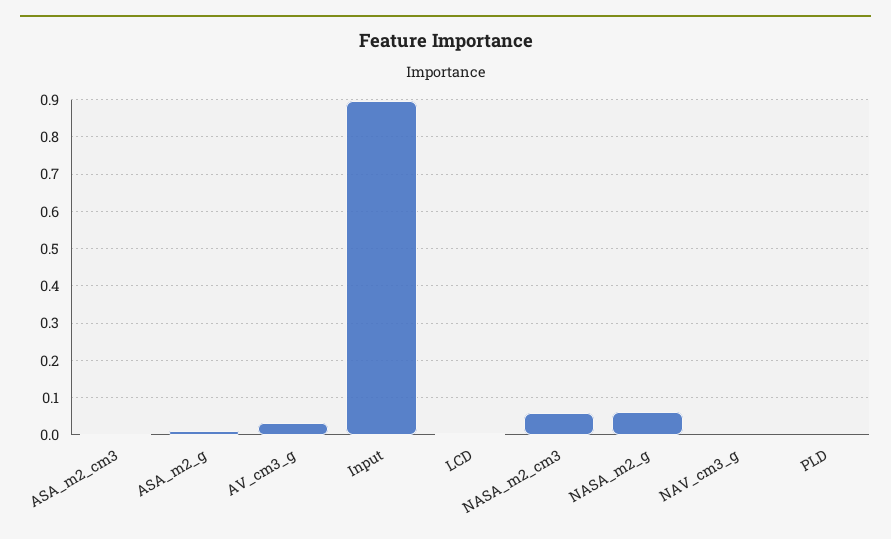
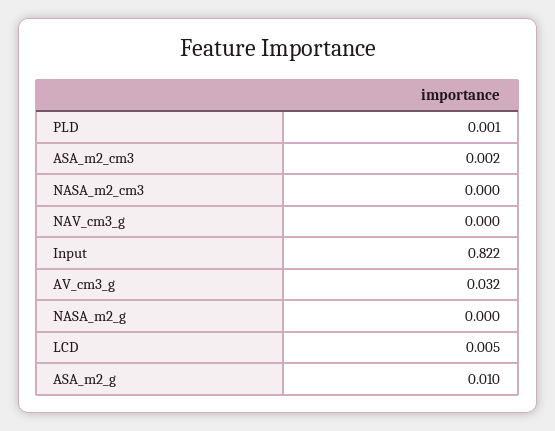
  {
    "ASA_m2_cm3": 0.002,
    "ASA_m2_g": 0.01,
    "AV_cm3_g": 0.032,
-   "Input": 0.9,
+   "Input": 0.822,
    "LCD": 0.005,
-   "NASA_m2_cm3": 0.06,
+   "NASA_m2_cm3": 0,
-   "NASA_m2_g": 0.06,
+   "NASA_m2_g": 0,
    "NAV_cm3_g": 0,
    "PLD": 0.001
  }

